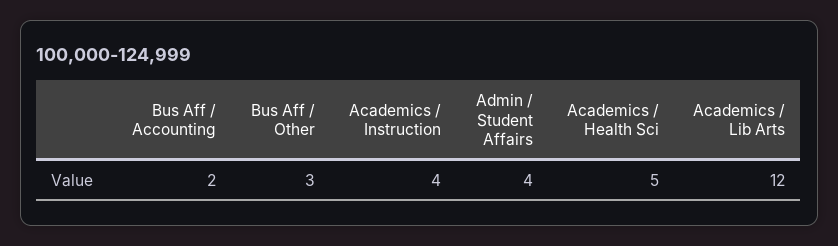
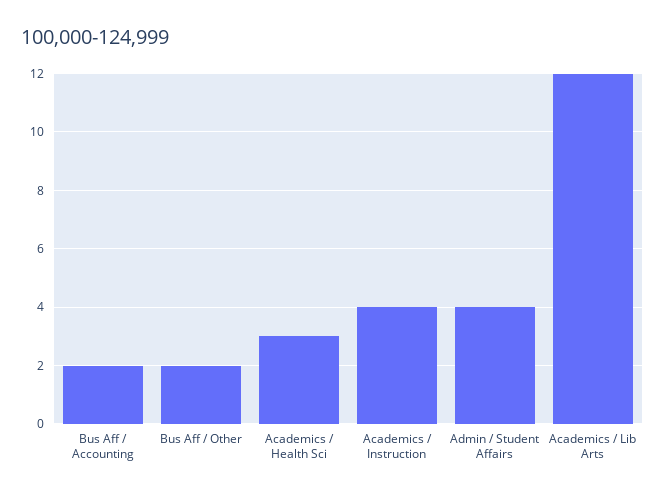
  {
    "Bus Aff / Accounting": 2,
-   "Bus Aff / Other": 3,
+   "Bus Aff / Other": 2,
    "Academics / Instruction": 4,
    "Admin / Student Affairs": 4,
-   "Academics / Health Sci": 5,
+   "Academics / Health Sci": 3,
    "Academics / Lib Arts": 12
  }

